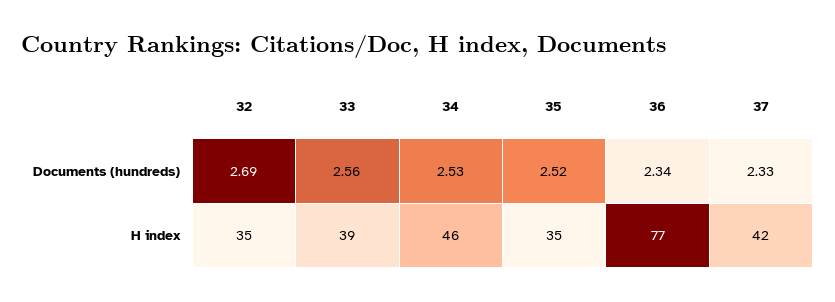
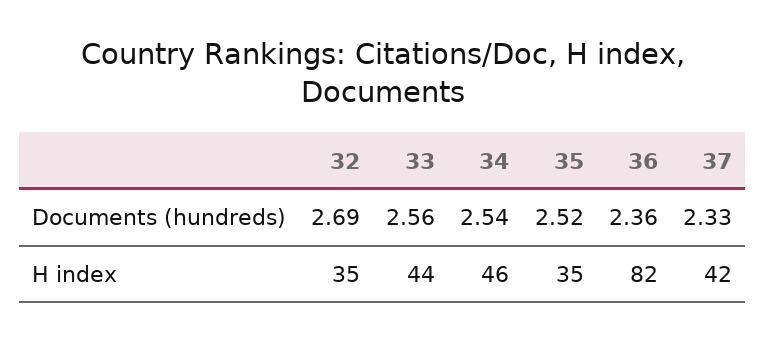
  {
    "32": {
      "Documents (hundreds)": 2.69,
      "H index": 35
    },
    "33": {
      "Documents (hundreds)": 2.56,
-     "H index": 39
+     "H index": 44
    },
    "34": {
-     "Documents (hundreds)": 2.53,
+     "Documents (hundreds)": 2.54,
      "H index": 46
    },
    "35": {
      "Documents (hundreds)": 2.52,
      "H index": 35
    },
    "36": {
-     "Documents (hundreds)": 2.34,
+     "Documents (hundreds)": 2.36,
-     "H index": 77
+     "H index": 82
    },
    "37": {
      "Documents (hundreds)": 2.33,
      "H index": 42
    }
  }

